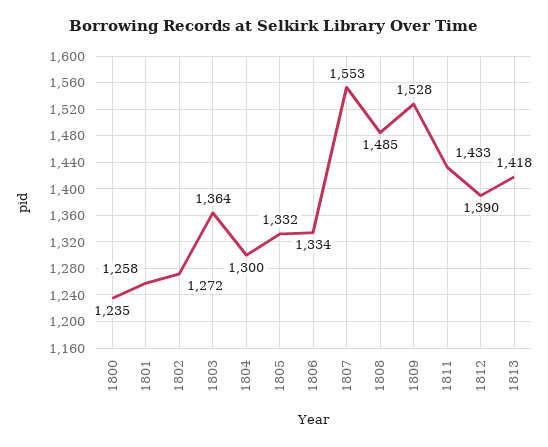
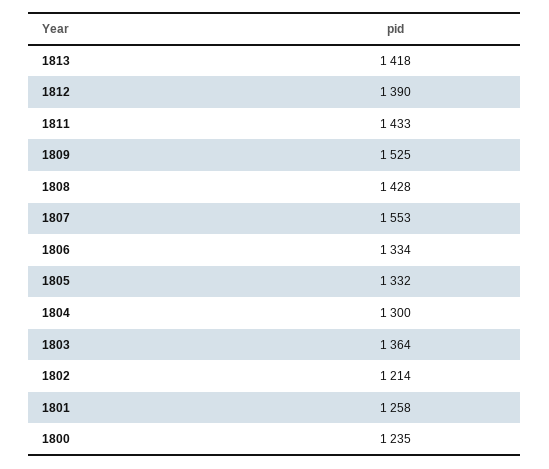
  {
    "1800": 1235,
    "1801": 1258,
-   "1802": 1272,
+   "1802": 1214,
    "1803": 1364,
    "1804": 1300,
    "1805": 1332,
    "1806": 1334,
    "1807": 1553,
-   "1808": 1485,
+   "1808": 1428,
-   "1809": 1528,
+   "1809": 1525,
    "1811": 1433,
    "1812": 1390,
    "1813": 1418
  }

